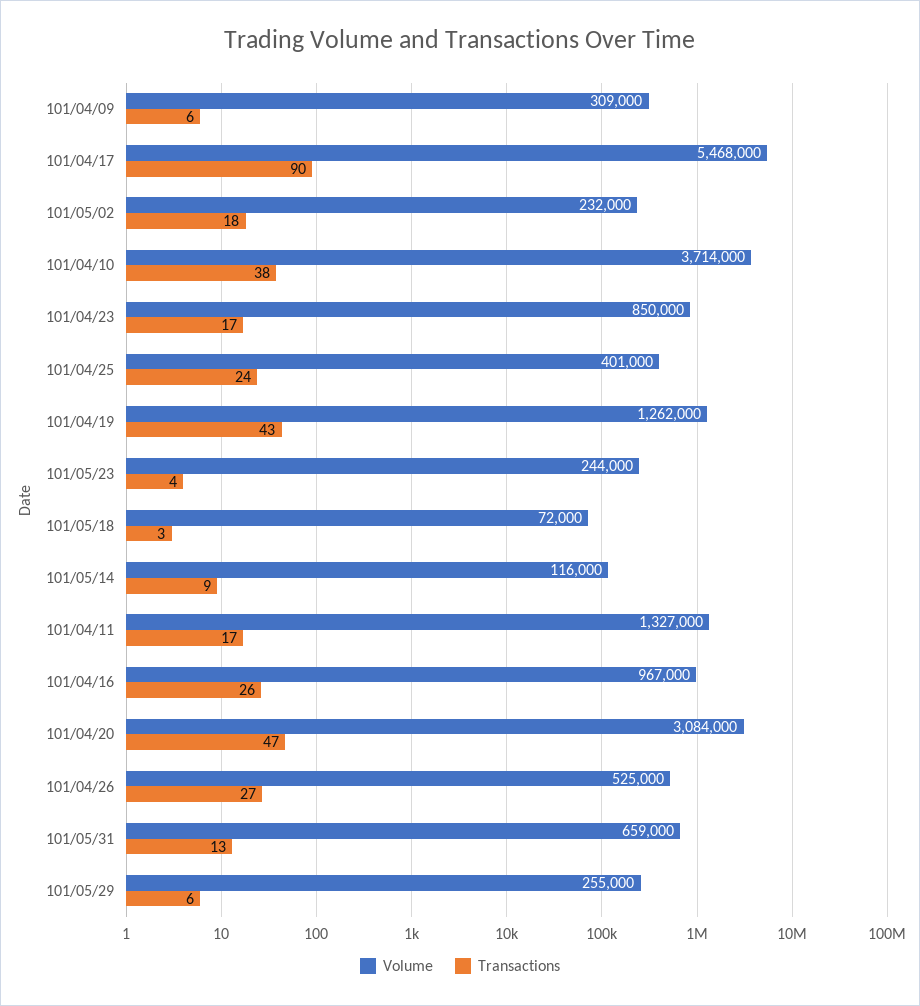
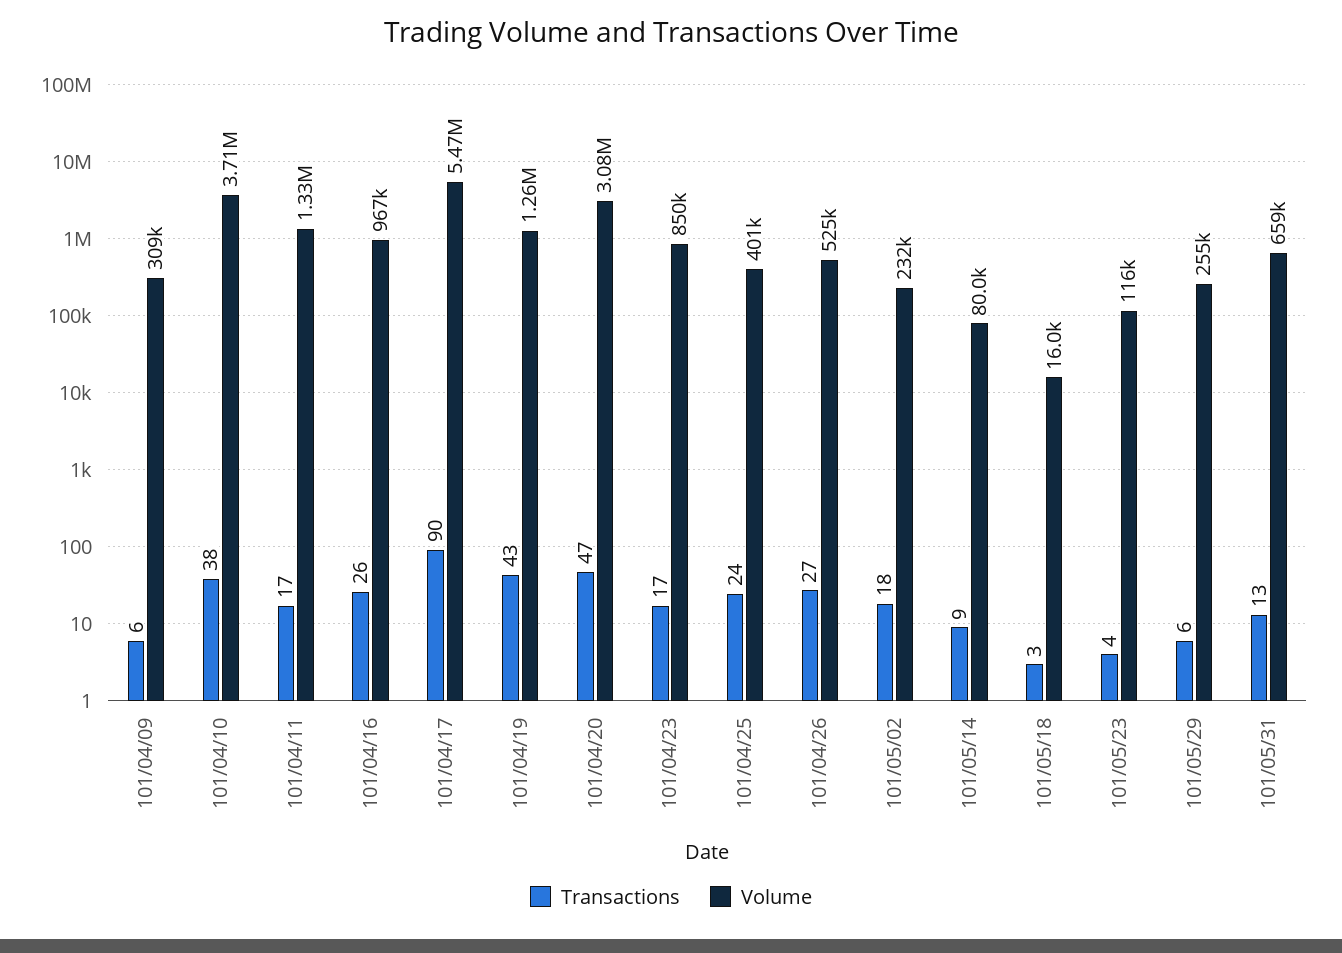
  {
    "Volume": {
      "101/04/09": 309000,
      "101/04/17": 5468000,
      "101/05/02": 232000,
      "101/04/10": 3714000,
      "101/04/23": 850000,
      "101/04/25": 401000,
      "101/04/19": 1262000,
-     "101/05/23": 244000,
+     "101/05/23": 116000,
-     "101/05/18": 72000,
+     "101/05/18": 16000,
-     "101/05/14": 116000,
+     "101/05/14": 80000,
      "101/04/11": 1327000,
      "101/04/16": 967000,
      "101/04/20": 3084000,
      "101/04/26": 525000,
      "101/05/31": 659000,
      "101/05/29": 255000
    },
    "Transactions": {
      "101/04/09": 6,
      "101/04/17": 90,
      "101/05/02": 18,
      "101/04/10": 38,
      "101/04/23": 17,
      "101/04/25": 24,
      "101/04/19": 43,
      "101/05/23": 4,
      "101/05/18": 3,
      "101/05/14": 9,
      "101/04/11": 17,
      "101/04/16": 26,
      "101/04/20": 47,
      "101/04/26": 27,
      "101/05/31": 13,
      "101/05/29": 6
    }
  }

